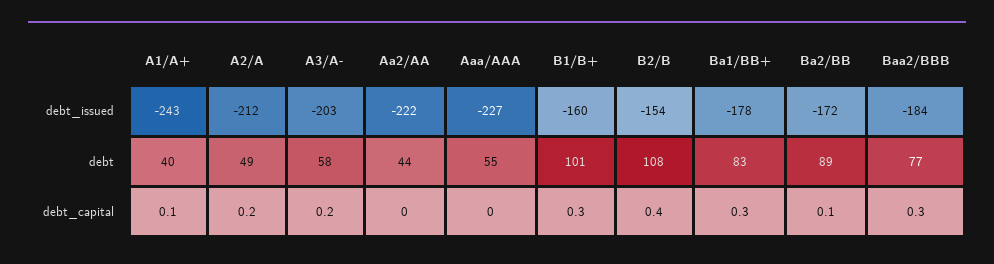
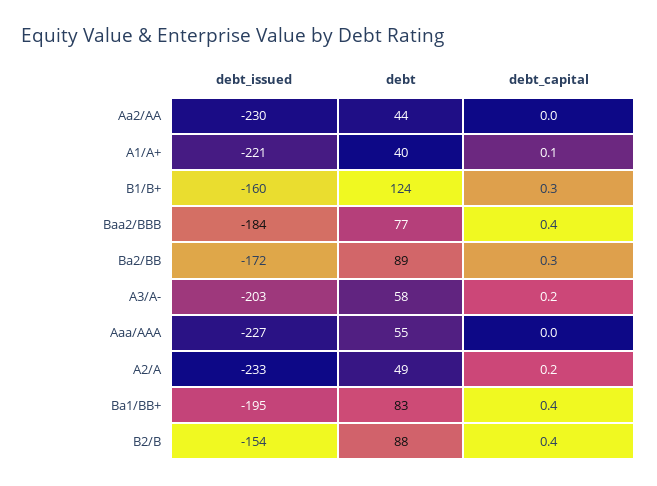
  {
    "A1/A+": {
-     "debt_issued": -243,
+     "debt_issued": -221,
      "debt": 40,
      "debt_capital": 0.1
    },
    "A2/A": {
-     "debt_issued": -212,
+     "debt_issued": -233,
      "debt": 49,
      "debt_capital": 0.2
    },
    "A3/A-": {
      "debt_issued": -203,
      "debt": 58,
      "debt_capital": 0.2
    },
    "Aa2/AA": {
-     "debt_issued": -222,
+     "debt_issued": -230,
      "debt": 44,
      "debt_capital": 0
    },
    "Aaa/AAA": {
      "debt_issued": -227,
      "debt": 55,
      "debt_capital": 0
    },
    "B1/B+": {
      "debt_issued": -160,
-     "debt": 101,
+     "debt": 124,
      "debt_capital": 0.3
    },
    "B2/B": {
      "debt_issued": -154,
-     "debt": 108,
+     "debt": 88,
      "debt_capital": 0.4
    },
    "Ba1/BB+": {
-     "debt_issued": -178,
+     "debt_issued": -195,
      "debt": 83,
-     "debt_capital": 0.3
+     "debt_capital": 0.4
    },
    "Ba2/BB": {
      "debt_issued": -172,
      "debt": 89,
-     "debt_capital": 0.1
+     "debt_capital": 0.3
    },
    "Baa2/BBB": {
      "debt_issued": -184,
      "debt": 77,
-     "debt_capital": 0.3
+     "debt_capital": 0.4
    }
  }

